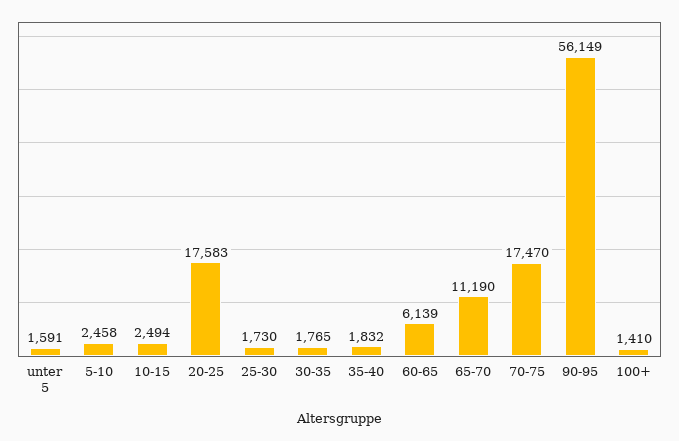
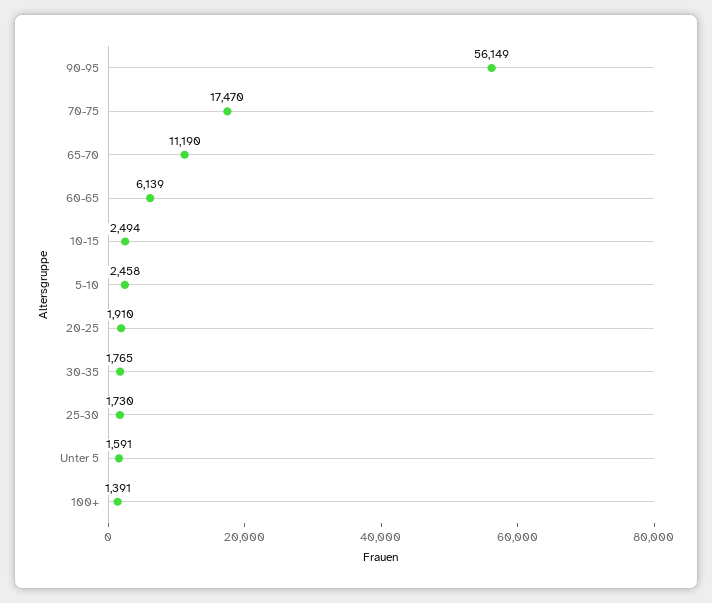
  {
    "unter 5": 1591,
    "5-10": 2458,
    "10-15": 2494,
-   "20-25": 17583,
+   "20-25": 1910,
    "25-30": 1730,
    "30-35": 1765,
-   "35-40": 1832,
    "60-65": 6139,
    "65-70": 11190,
    "70-75": 17470,
    "90-95": 56149,
-   "100+": 1410
+   "100+": 1391
  }

